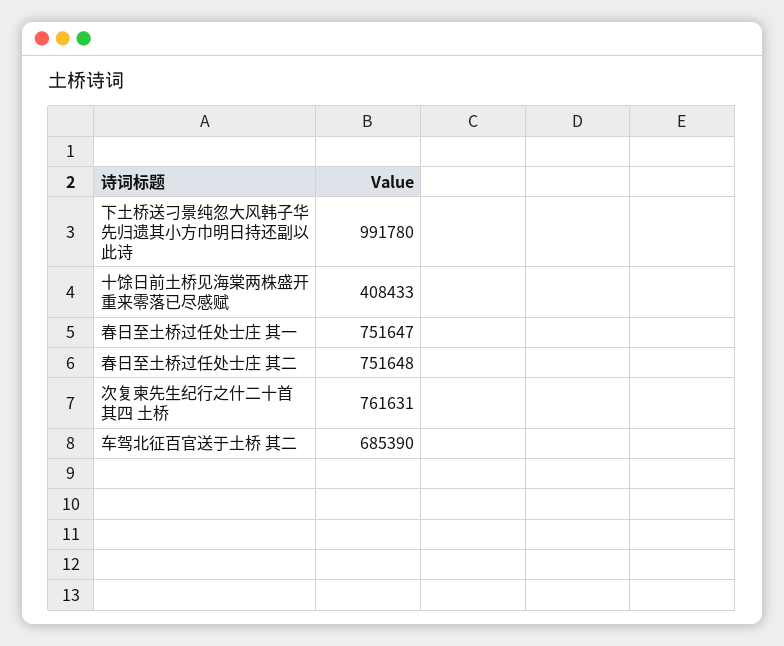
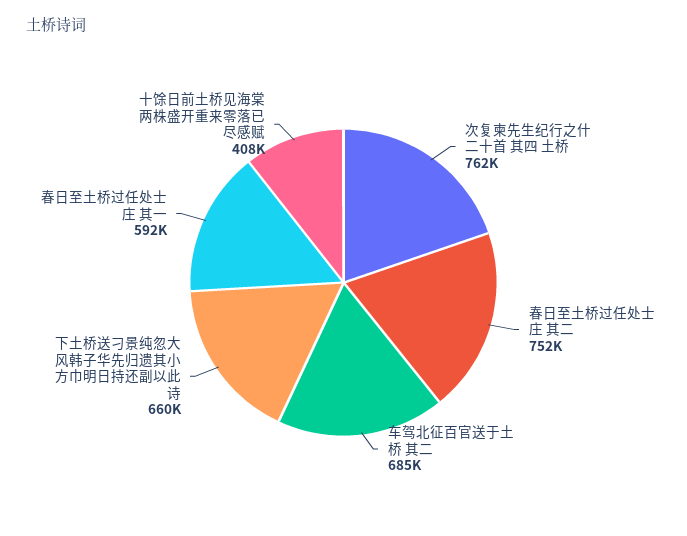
  {
-   "下土桥送刁景纯忽大风韩子华先归遗其小方巾明日持还副以此诗": 991780,
+   "下土桥送刁景纯忽大风韩子华先归遗其小方巾明日持还副以此诗": 660000,
    "十馀日前土桥见海棠两株盛开重来零落已尽感赋": 408433,
-   "春日至土桥过任处士庄 其一": 751647,
+   "春日至土桥过任处士庄 其一": 592000,
    "春日至土桥过任处士庄 其二": 751648,
    "次复柬先生纪行之什二十首 其四 土桥": 761631,
    "车驾北征百官送于土桥 其二": 685390
  }

